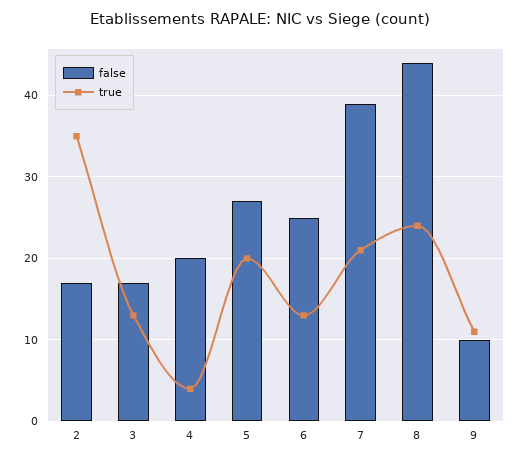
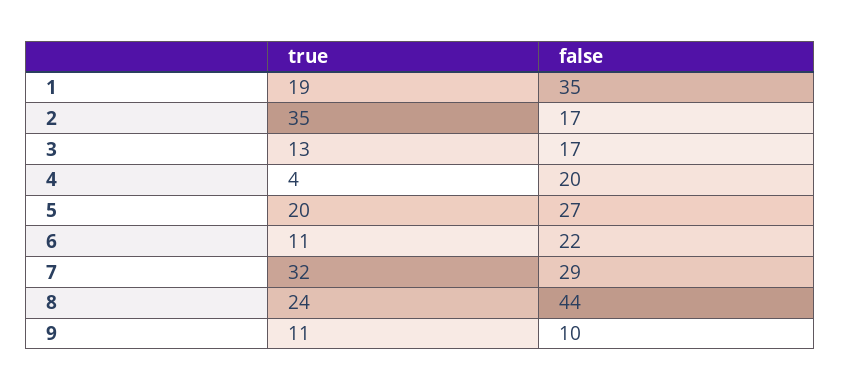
  {
    "false": {
      "2": 17,
      "3": 17,
      "4": 20,
      "5": 27,
-     "6": 25,
+     "6": 22,
-     "7": 39,
+     "7": 29,
      "8": 44,
-     "9": 10
+     "9": 10,
+     "1": 35
    },
    "true": {
      "2": 35,
      "3": 13,
      "4": 4,
      "5": 20,
-     "6": 13,
+     "6": 11,
-     "7": 21,
+     "7": 32,
      "8": 24,
-     "9": 11
+     "9": 11,
+     "1": 19
    }
  }

